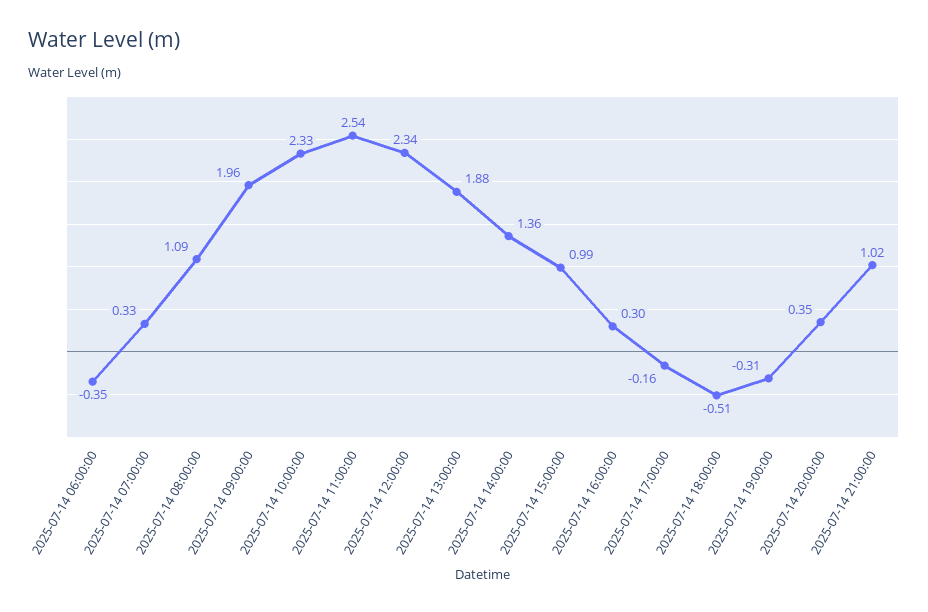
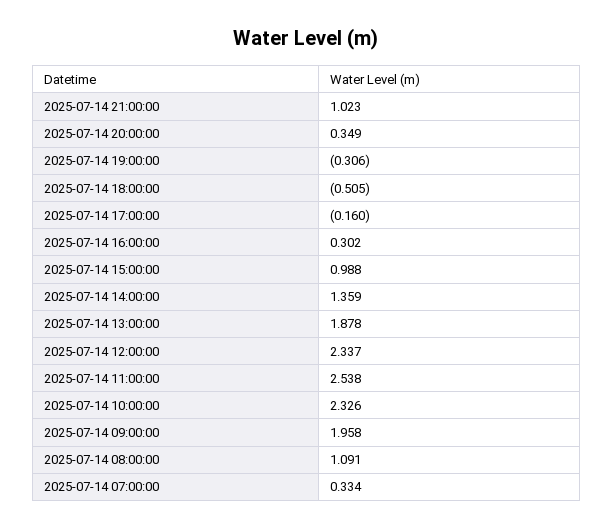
  {
-   "2025-07-14 06:00:00": -0.35,
    "2025-07-14 07:00:00": 0.334,
    "2025-07-14 08:00:00": 1.091,
    "2025-07-14 09:00:00": 1.958,
    "2025-07-14 10:00:00": 2.326,
    "2025-07-14 11:00:00": 2.538,
    "2025-07-14 12:00:00": 2.337,
    "2025-07-14 13:00:00": 1.878,
    "2025-07-14 14:00:00": 1.359,
    "2025-07-14 15:00:00": 0.988,
    "2025-07-14 16:00:00": 0.302,
    "2025-07-14 17:00:00": -0.16,
    "2025-07-14 18:00:00": -0.505,
    "2025-07-14 19:00:00": -0.306,
    "2025-07-14 20:00:00": 0.349,
    "2025-07-14 21:00:00": 1.023
  }

